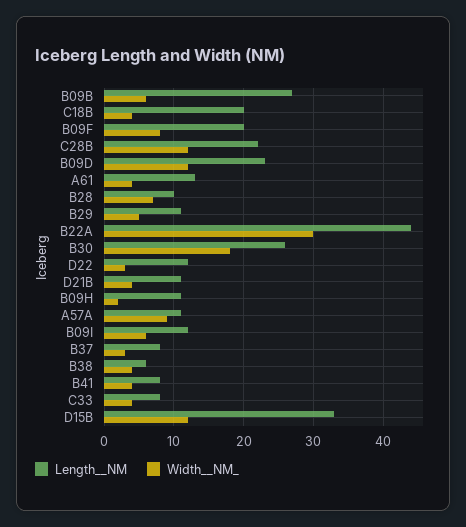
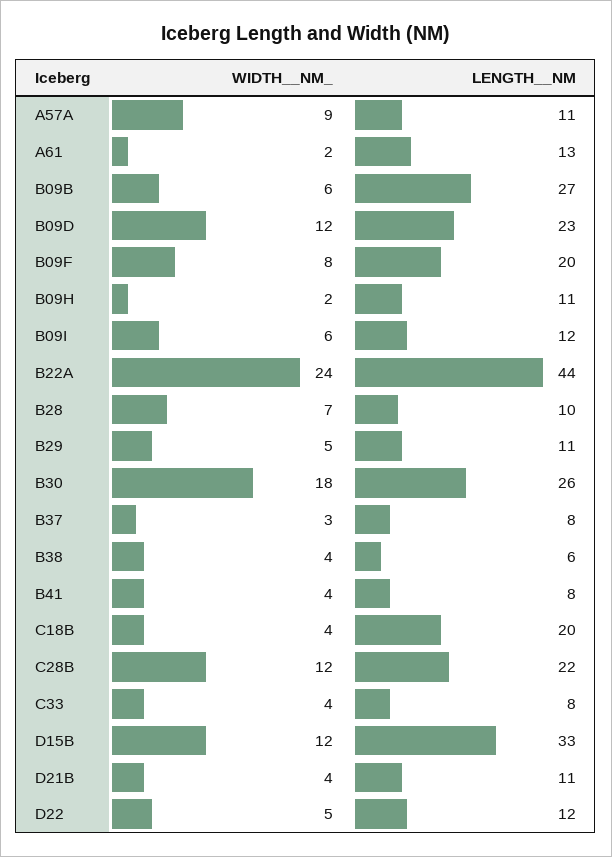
  {
    "Length__NM": {
      "B09B": 27,
      "C18B": 20,
      "B09F": 20,
      "C28B": 22,
      "B09D": 23,
      "A61": 13,
      "B28": 10,
      "B29": 11,
      "B22A": 44,
      "B30": 26,
      "D22": 12,
      "D21B": 11,
      "B09H": 11,
      "A57A": 11,
      "B09I": 12,
      "B37": 8,
      "B38": 6,
      "B41": 8,
      "C33": 8,
      "D15B": 33
    },
    "Width__NM_": {
      "B09B": 6,
      "C18B": 4,
      "B09F": 8,
      "C28B": 12,
      "B09D": 12,
-     "A61": 4,
+     "A61": 2,
      "B28": 7,
      "B29": 5,
-     "B22A": 30,
+     "B22A": 24,
      "B30": 18,
-     "D22": 3,
+     "D22": 5,
      "D21B": 4,
      "B09H": 2,
      "A57A": 9,
      "B09I": 6,
      "B37": 3,
      "B38": 4,
      "B41": 4,
      "C33": 4,
      "D15B": 12
    }
  }

